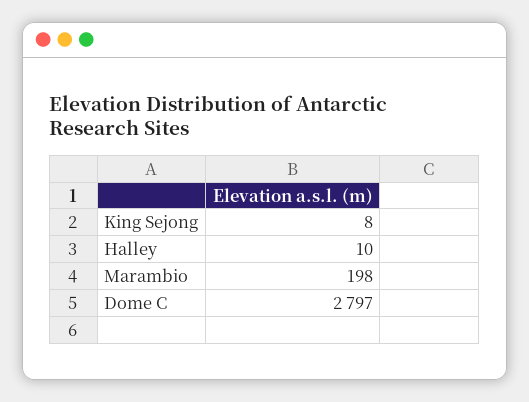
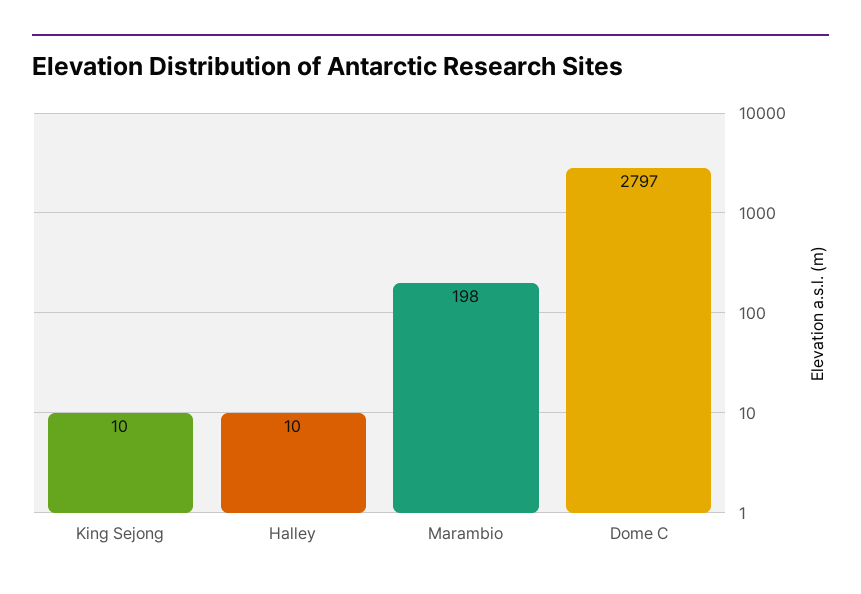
  {
-   "King Sejong": 8,
+   "King Sejong": 10,
    "Halley": 10,
    "Marambio": 198,
    "Dome C": 2797
  }

